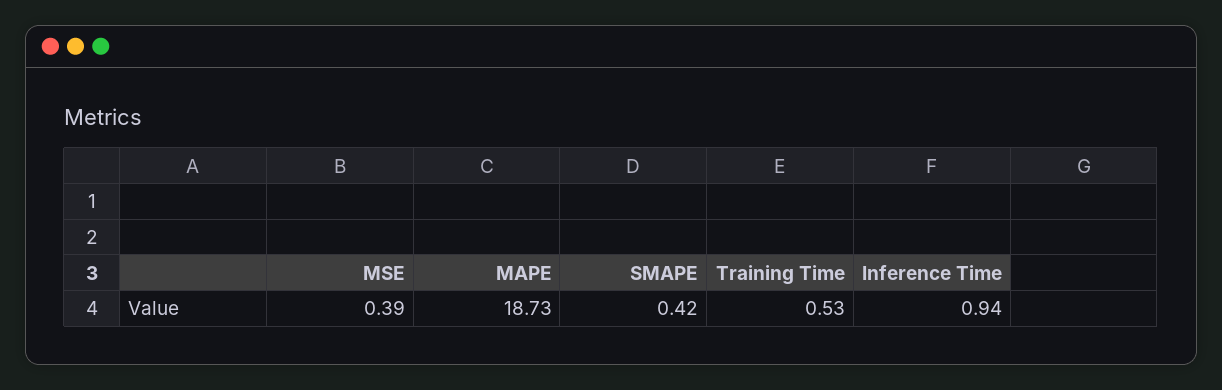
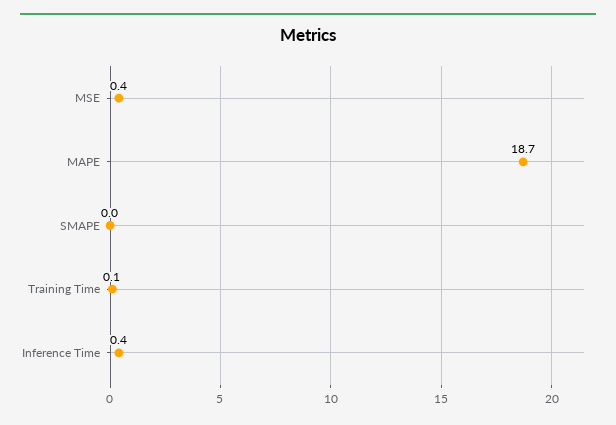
  {
    "MSE": 0.39,
    "MAPE": 18.73,
-   "SMAPE": 0.42,
+   "SMAPE": 0,
-   "Training Time": 0.53,
+   "Training Time": 0.1,
-   "Inference Time": 0.94
+   "Inference Time": 0.4
  }

